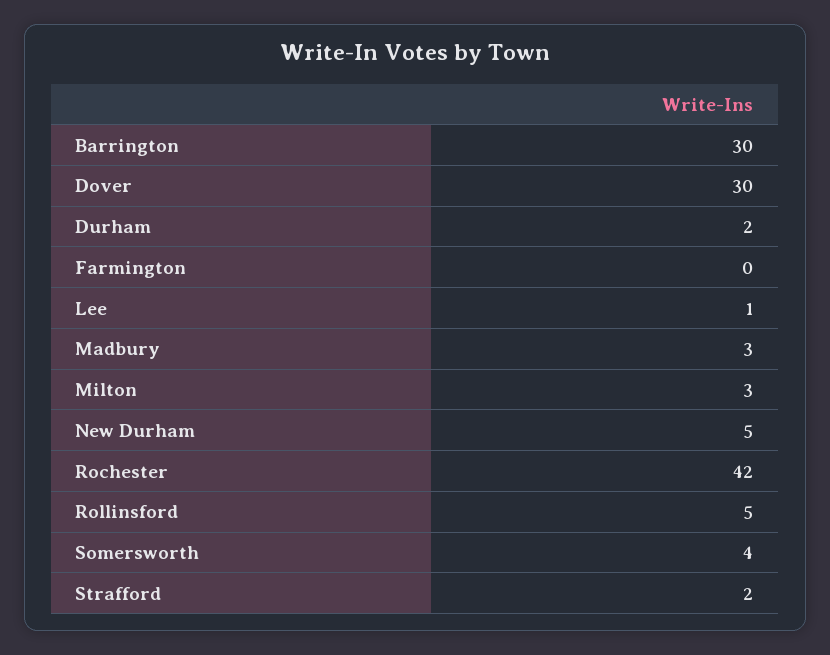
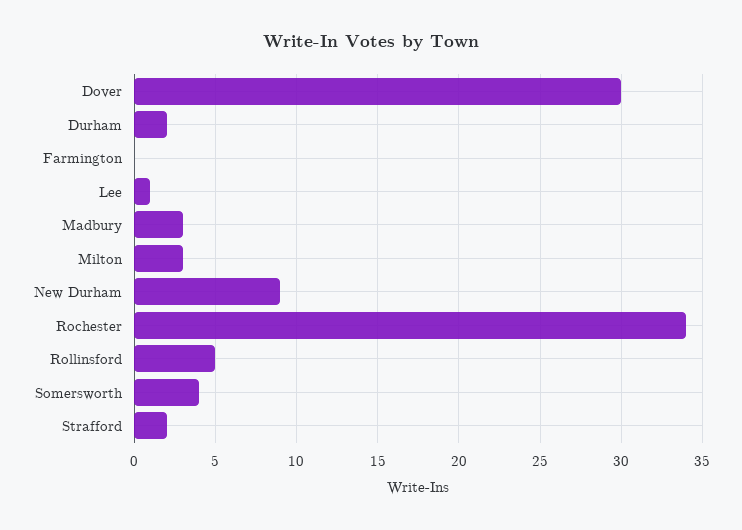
  {
-   "Barrington": 30,
    "Dover": 30,
    "Durham": 2,
    "Farmington": 0,
    "Lee": 1,
    "Madbury": 3,
    "Milton": 3,
-   "New Durham": 5,
+   "New Durham": 9,
-   "Rochester": 42,
+   "Rochester": 34,
    "Rollinsford": 5,
    "Somersworth": 4,
    "Strafford": 2
  }

